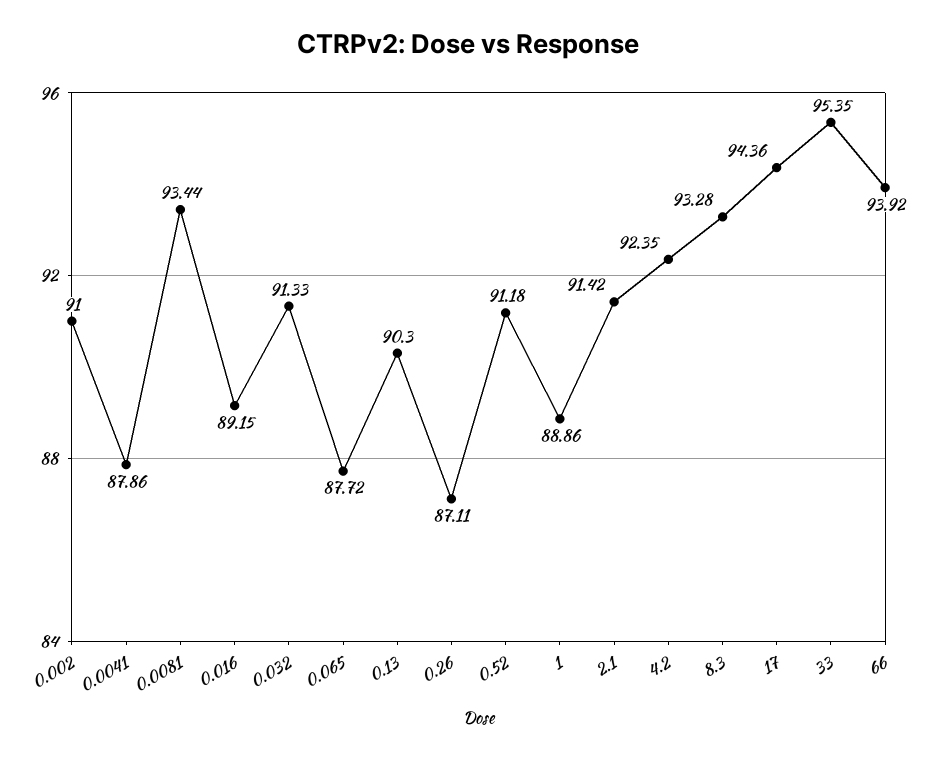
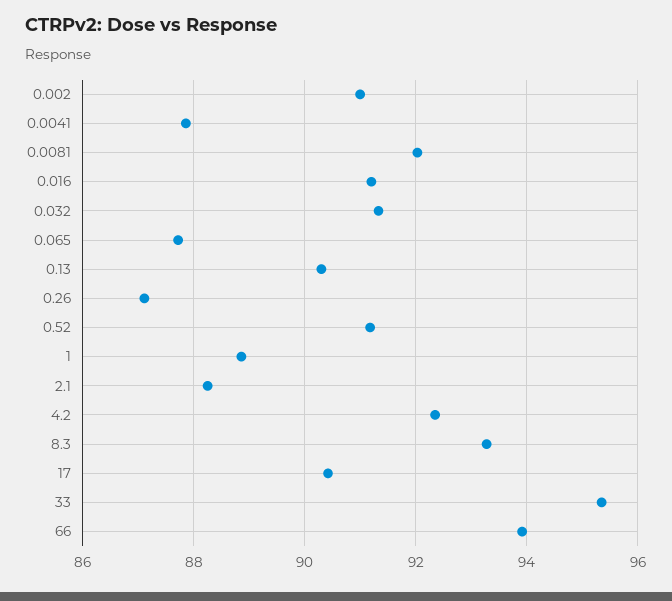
  {
    "0.002": 91,
    "0.0041": 87.86,
-   "0.0081": 93.44,
+   "0.0081": 92,
-   "0.016": 89.15,
+   "0.016": 91.2,
    "0.032": 91.33,
    "0.065": 87.72,
    "0.13": 90.3,
    "0.26": 87.11,
    "0.52": 91.18,
    "1": 88.86,
-   "2.1": 91.42,
+   "2.1": 88.2,
    "4.2": 92.35,
    "8.3": 93.28,
-   "17": 94.36,
+   "17": 90.4,
    "33": 95.35,
    "66": 93.92
  }

